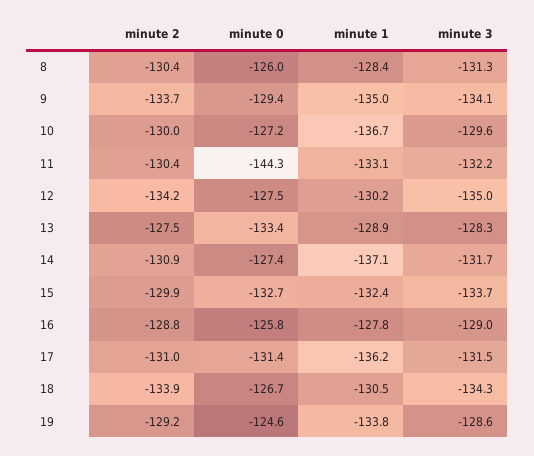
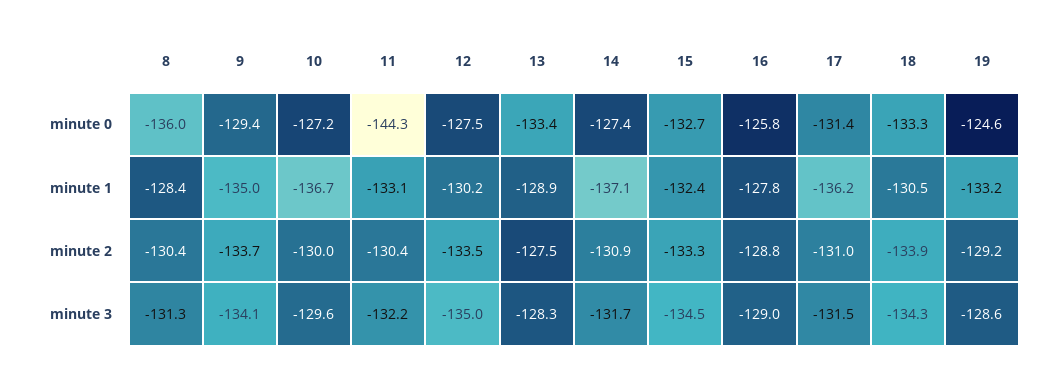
  {
    "minute 2": {
      "8": -130.4,
      "9": -133.7,
      "10": -130,
      "11": -130.4,
-     "12": -134.2,
+     "12": -133.5,
      "13": -127.5,
      "14": -130.9,
-     "15": -129.9,
+     "15": -133.3,
      "16": -128.8,
      "17": -131,
      "18": -133.9,
      "19": -129.2
    },
    "minute 0": {
-     "8": -126,
+     "8": -136,
      "9": -129.4,
      "10": -127.2,
      "11": -144.3,
      "12": -127.5,
      "13": -133.4,
      "14": -127.4,
      "15": -132.7,
      "16": -125.8,
      "17": -131.4,
-     "18": -126.7,
+     "18": -133.3,
      "19": -124.6
    },
    "minute 1": {
      "8": -128.4,
      "9": -135,
      "10": -136.7,
      "11": -133.1,
      "12": -130.2,
      "13": -128.9,
      "14": -137.1,
      "15": -132.4,
      "16": -127.8,
      "17": -136.2,
      "18": -130.5,
-     "19": -133.8
+     "19": -133.2
    },
    "minute 3": {
      "8": -131.3,
      "9": -134.1,
      "10": -129.6,
      "11": -132.2,
      "12": -135,
      "13": -128.3,
      "14": -131.7,
-     "15": -133.7,
+     "15": -134.5,
      "16": -129,
      "17": -131.5,
      "18": -134.3,
      "19": -128.6
    }
  }

